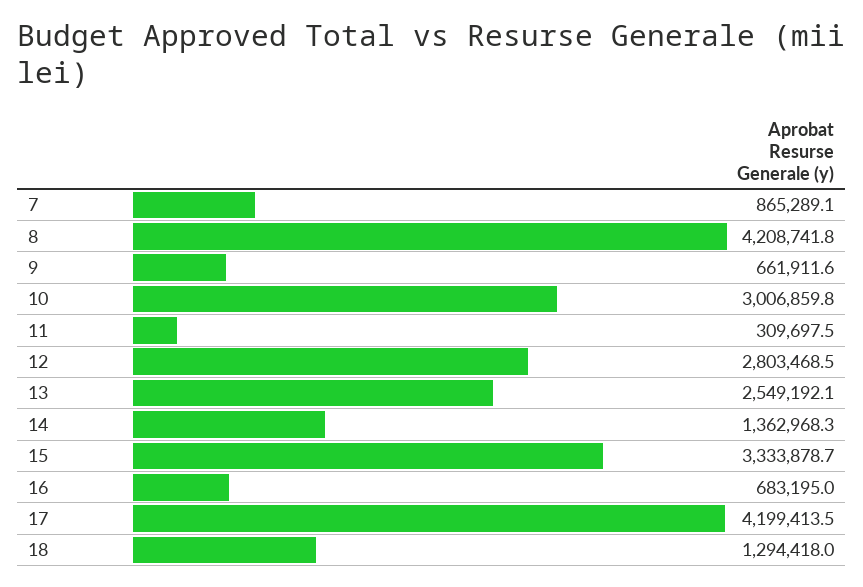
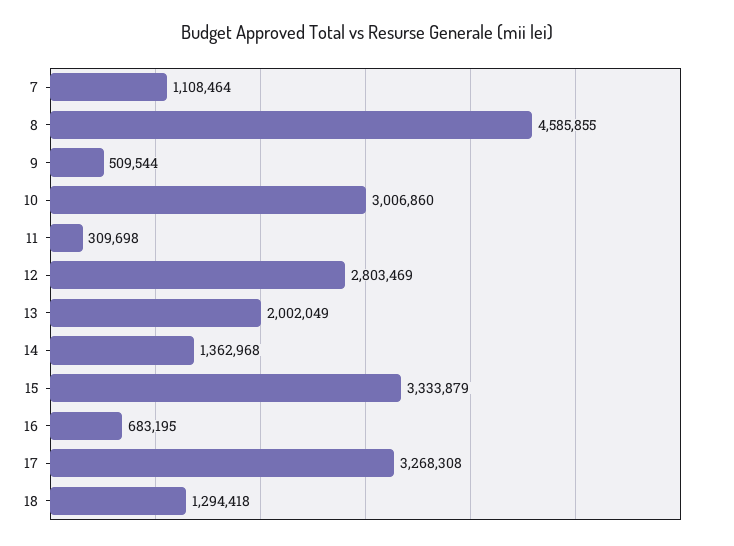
  {
-   "7": 865289.1,
+   "7": 1108464,
-   "8": 4208741.8,
+   "8": 4585855,
-   "9": 661911.6,
+   "9": 509544,
    "10": 3006859.8,
    "11": 309697.5,
    "12": 2803468.5,
-   "13": 2549192.1,
+   "13": 2002049,
    "14": 1362968.3,
    "15": 3333878.7,
    "16": 683195,
-   "17": 4199413.5,
+   "17": 3268308,
    "18": 1294418
  }

